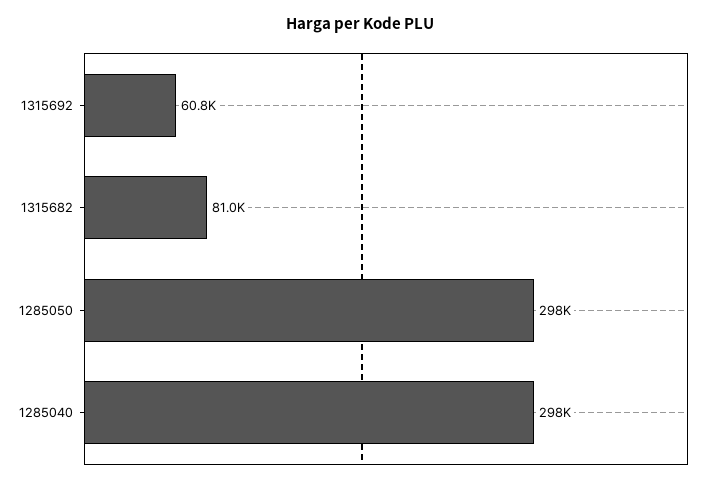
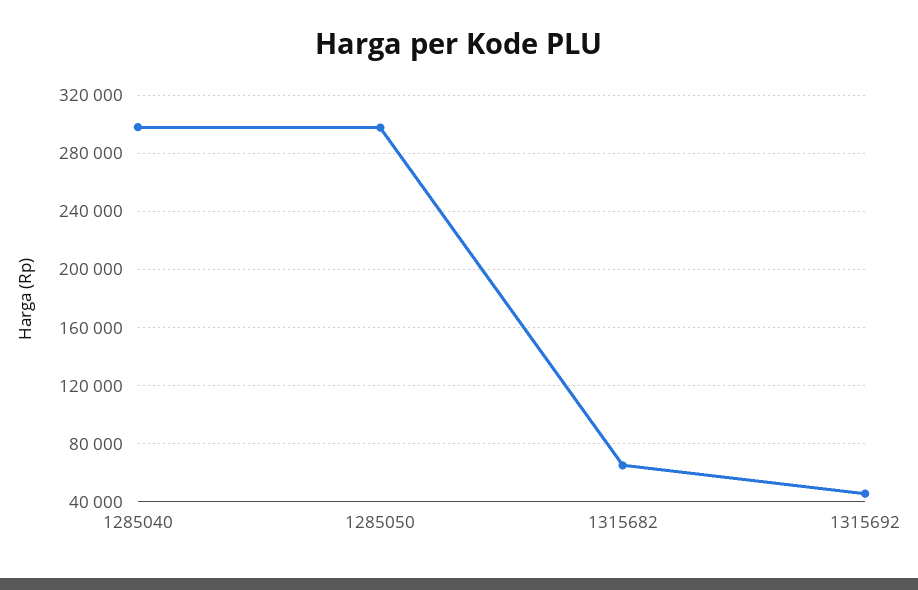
  {
-   "1315692": 60800,
+   "1315692": 45000,
-   "1315682": 81000,
+   "1315682": 65000,
    "1285050": 298000,
    "1285040": 298000
  }

